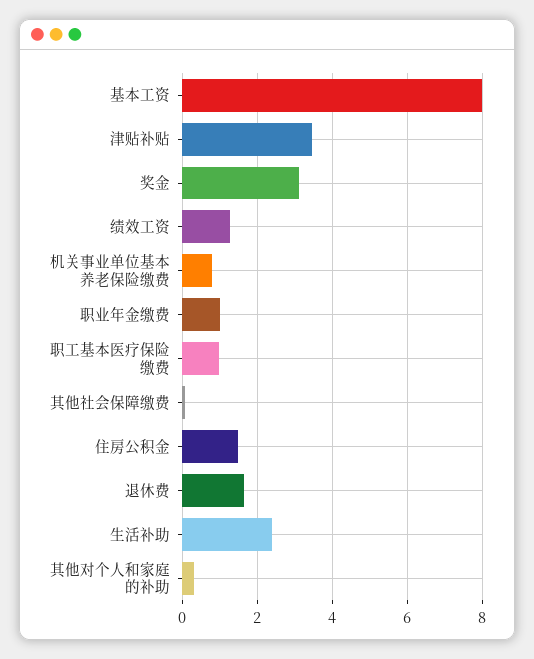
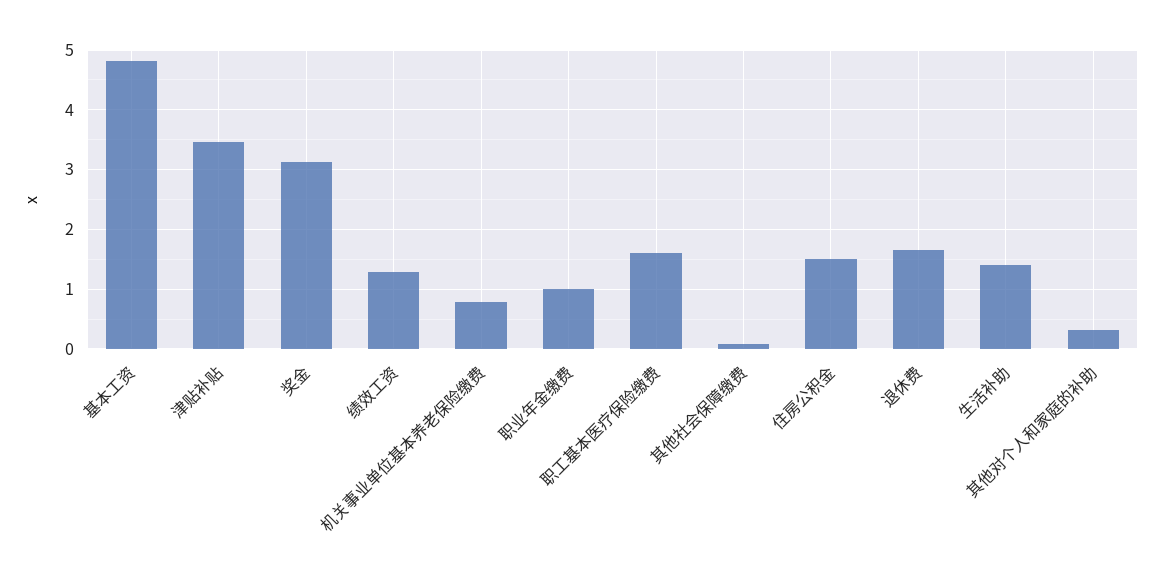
  {
-   "基本工资": 8,
+   "基本工资": 4.8,
    "津贴补贴": 3.4,
    "奖金": 3.2,
    "绩效工资": 1.2,
    "机关事业单位基本养老保险缴费": 0.8,
    "职业年金缴费": 1,
-   "职工基本医疗保险缴费": 1,
+   "职工基本医疗保险缴费": 1.6,
    "其他社会保障缴费": 0,
    "住房公积金": 1.6,
    "退休费": 1.6,
-   "生活补助": 2.4,
+   "生活补助": 1.4,
    "其他对个人和家庭的补助": 0.4
  }

